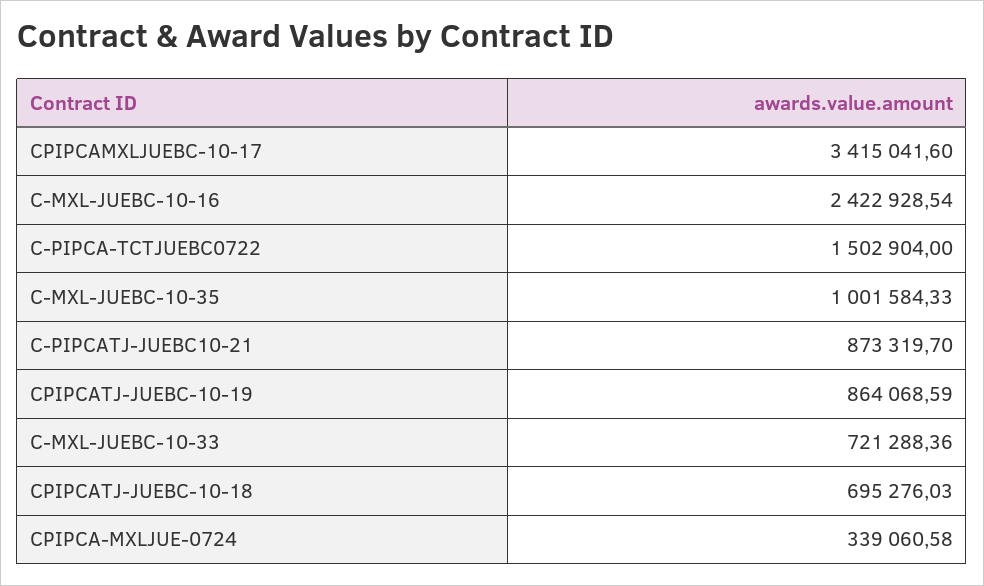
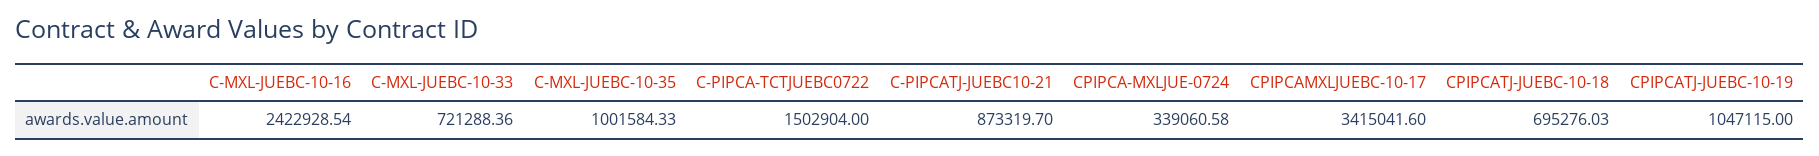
  {
    "CPIPCAMXLJUEBC-10-17": 3415041.6,
    "C-MXL-JUEBC-10-16": 2422928.54,
    "C-PIPCA-TCTJUEBC0722": 1502904,
    "C-MXL-JUEBC-10-35": 1001584.33,
    "C-PIPCATJ-JUEBC10-21": 873319.7,
-   "CPIPCATJ-JUEBC-10-19": 864068.59,
+   "CPIPCATJ-JUEBC-10-19": 1047115,
    "C-MXL-JUEBC-10-33": 721288.36,
    "CPIPCATJ-JUEBC-10-18": 695276.03,
    "CPIPCA-MXLJUE-0724": 339060.58
  }

